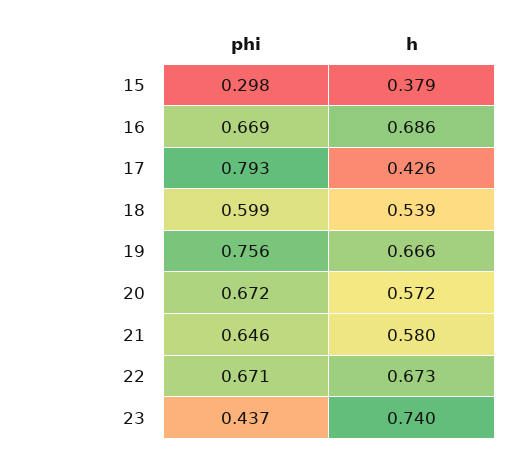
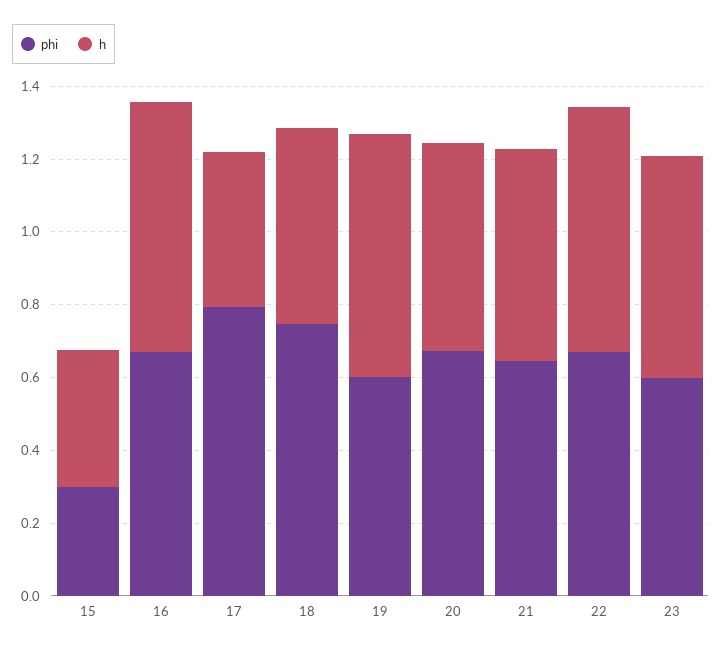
  {
    "phi": {
      "15": 0.298,
      "16": 0.669,
      "17": 0.793,
-     "18": 0.599,
+     "18": 0.75,
-     "19": 0.756,
+     "19": 0.6,
      "20": 0.672,
      "21": 0.646,
      "22": 0.671,
-     "23": 0.437
+     "23": 0.6
    },
    "h": {
      "15": 0.379,
      "16": 0.686,
      "17": 0.426,
      "18": 0.539,
      "19": 0.666,
      "20": 0.572,
      "21": 0.58,
      "22": 0.673,
-     "23": 0.74
+     "23": 0.6
    }
  }

